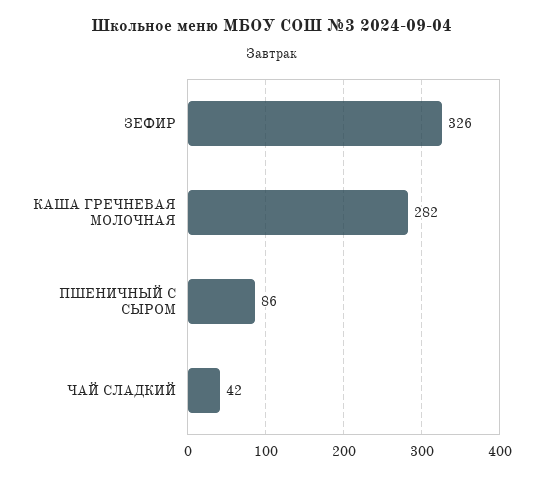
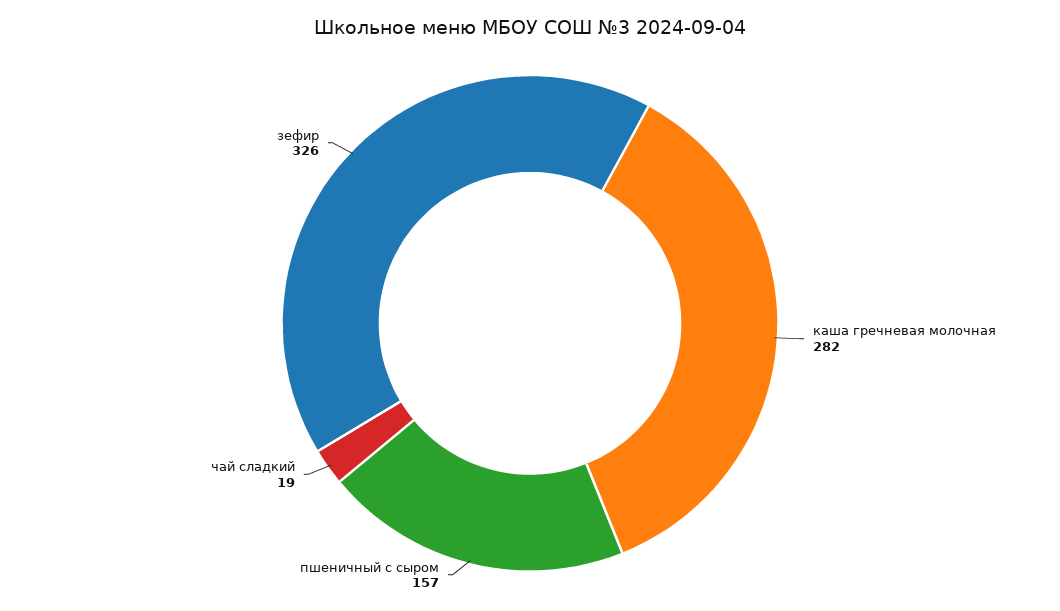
  {
    "ЗЕФИР": 326,
    "КАША ГРЕЧНЕВАЯ МОЛОЧНАЯ": 282,
-   "ПШЕНИЧНЫЙ С СЫРОМ": 86,
+   "ПШЕНИЧНЫЙ С СЫРОМ": 157,
-   "ЧАЙ СЛАДКИЙ": 42
+   "ЧАЙ СЛАДКИЙ": 19
  }

